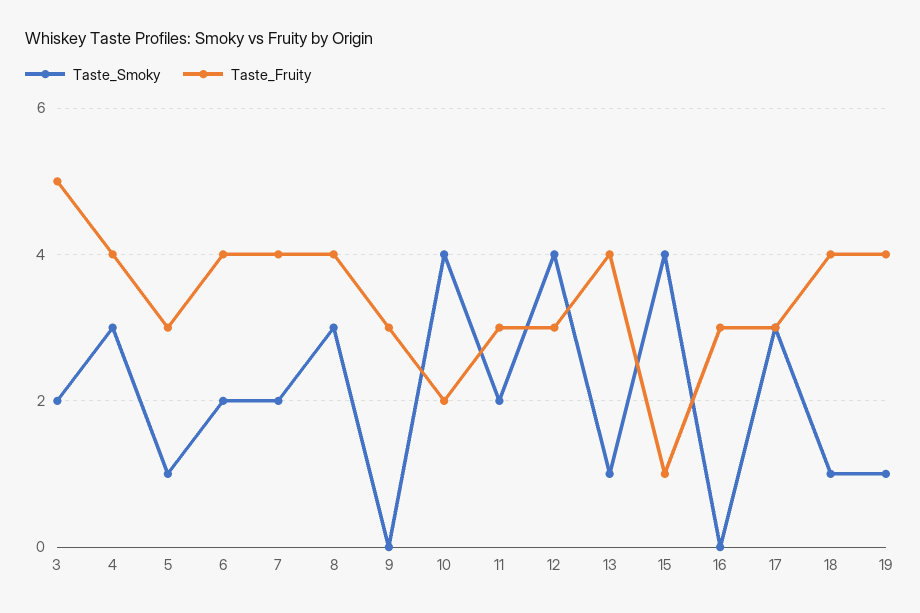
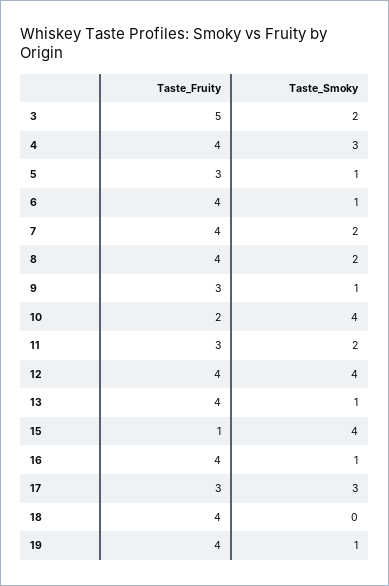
  {
    "Taste_Smoky": {
      "3": 2,
      "4": 3,
      "5": 1,
-     "6": 2,
+     "6": 1,
      "7": 2,
-     "8": 3,
+     "8": 2,
-     "9": 0,
+     "9": 1,
      "10": 4,
      "11": 2,
      "12": 4,
      "13": 1,
      "15": 4,
-     "16": 0,
+     "16": 1,
      "17": 3,
-     "18": 1,
+     "18": 0,
      "19": 1
    },
    "Taste_Fruity": {
      "3": 5,
      "4": 4,
      "5": 3,
      "6": 4,
      "7": 4,
      "8": 4,
      "9": 3,
      "10": 2,
      "11": 3,
-     "12": 3,
+     "12": 4,
      "13": 4,
      "15": 1,
-     "16": 3,
+     "16": 4,
      "17": 3,
      "18": 4,
      "19": 4
    }
  }

